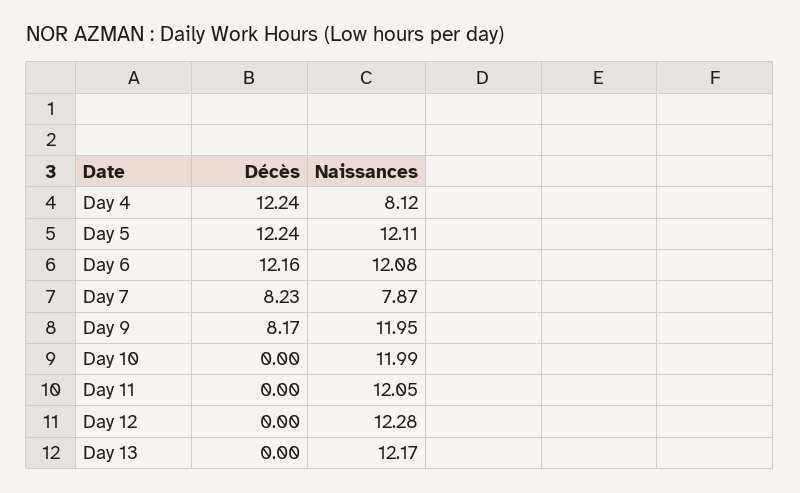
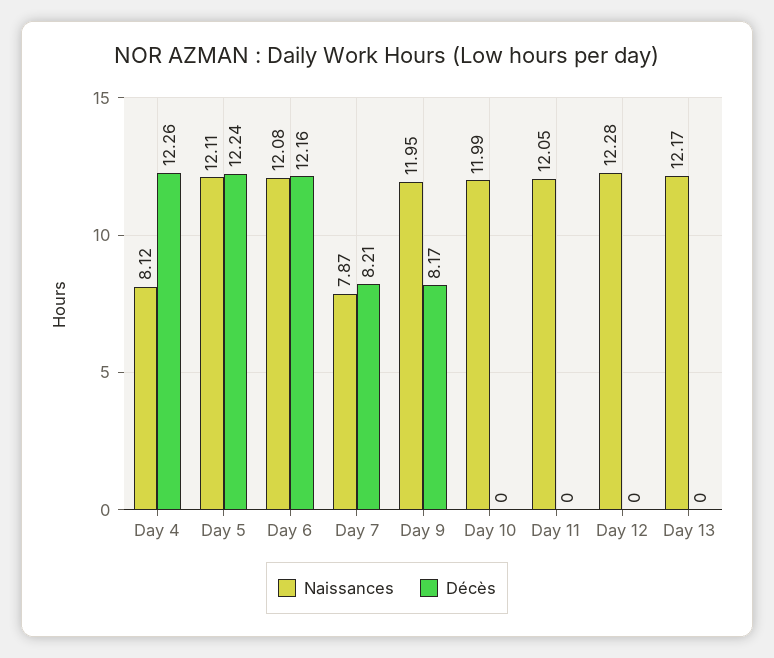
  {
    "Décès": {
-     "Day 4": 12.24,
+     "Day 4": 12.26,
      "Day 5": 12.24,
      "Day 6": 12.16,
-     "Day 7": 8.23,
+     "Day 7": 8.21,
      "Day 9": 8.17,
      "Day 10": 0,
      "Day 11": 0,
      "Day 12": 0,
      "Day 13": 0
    },
    "Naissances": {
      "Day 4": 8.12,
      "Day 5": 12.11,
      "Day 6": 12.08,
      "Day 7": 7.87,
      "Day 9": 11.95,
      "Day 10": 11.99,
      "Day 11": 12.05,
      "Day 12": 12.28,
      "Day 13": 12.17
    }
  }

